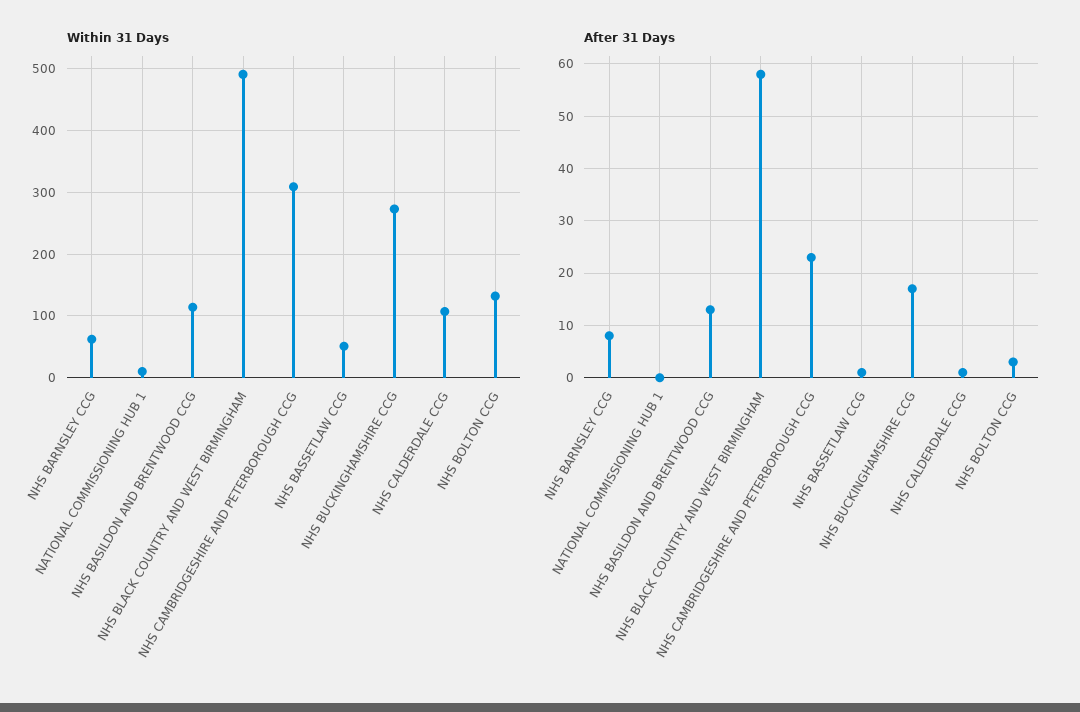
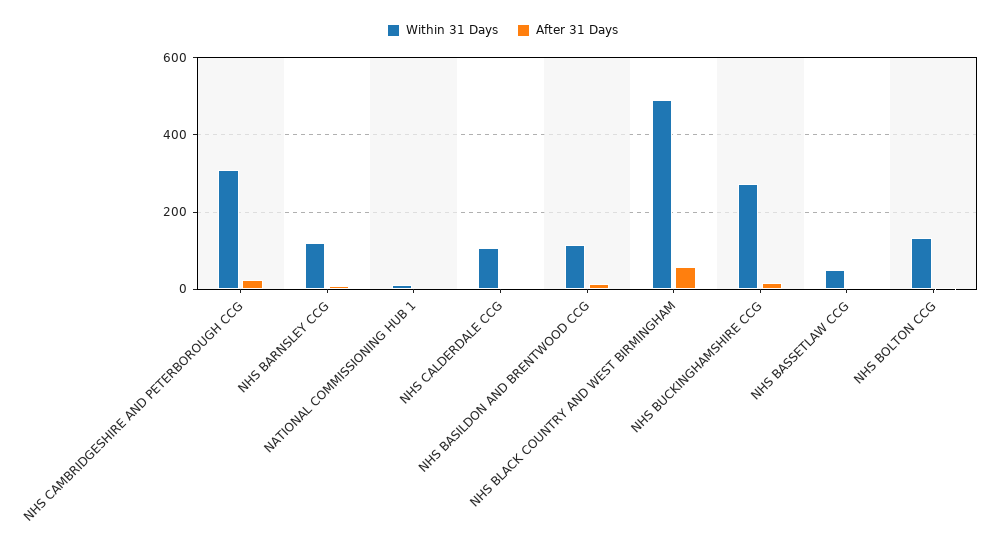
  {
    "Within 31 Days": {
-     "NHS BARNSLEY CCG": 60,
+     "NHS BARNSLEY CCG": 120,
      "NATIONAL COMMISSIONING HUB 1": 10,
      "NHS BASILDON AND BRENTWOOD CCG": 110,
      "NHS BLACK COUNTRY AND WEST BIRMINGHAM": 490,
      "NHS CAMBRIDGESHIRE AND PETERBOROUGH CCG": 310,
      "NHS BASSETLAW CCG": 50,
      "NHS BUCKINGHAMSHIRE CCG": 270,
      "NHS CALDERDALE CCG": 110,
      "NHS BOLTON CCG": 130
    },
    "After 31 Days": {
      "NHS BARNSLEY CCG": 10,
      "NATIONAL COMMISSIONING HUB 1": 0,
      "NHS BASILDON AND BRENTWOOD CCG": 15,
      "NHS BLACK COUNTRY AND WEST BIRMINGHAM": 60,
      "NHS CAMBRIDGESHIRE AND PETERBOROUGH CCG": 25,
      "NHS BASSETLAW CCG": 0,
      "NHS BUCKINGHAMSHIRE CCG": 15,
      "NHS CALDERDALE CCG": 0,
      "NHS BOLTON CCG": 5
    }
  }

